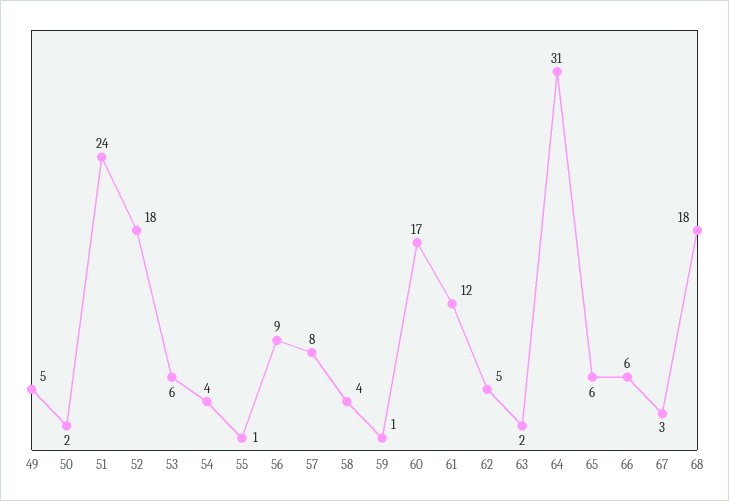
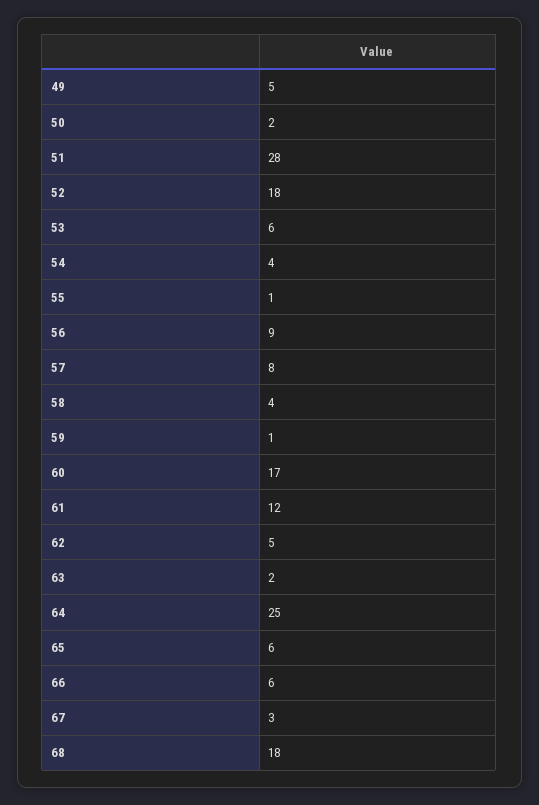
  {
    "49": 5,
    "50": 2,
-   "51": 24,
+   "51": 28,
    "52": 18,
    "53": 6,
    "54": 4,
    "55": 1,
    "56": 9,
    "57": 8,
    "58": 4,
    "59": 1,
    "60": 17,
    "61": 12,
    "62": 5,
    "63": 2,
-   "64": 31,
+   "64": 25,
    "65": 6,
    "66": 6,
    "67": 3,
    "68": 18
  }

